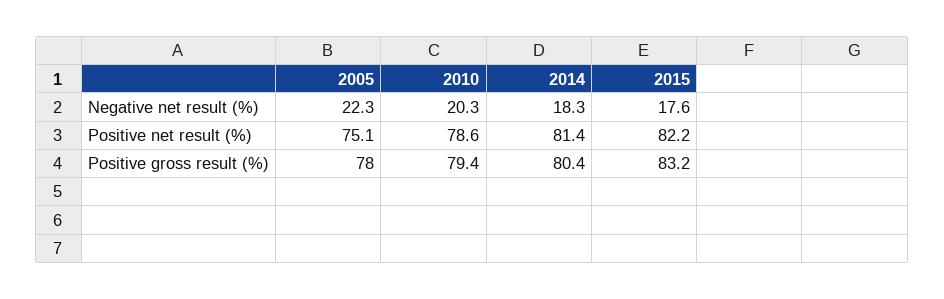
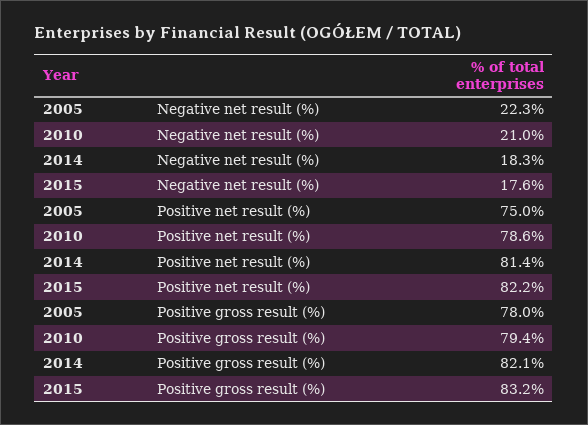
  {
    "2005": {
      "Negative net result (%)": 22.3,
-     "Positive net result (%)": 75.1,
+     "Positive net result (%)": 75,
      "Positive gross result (%)": 78
    },
    "2010": {
-     "Negative net result (%)": 20.3,
+     "Negative net result (%)": 21,
      "Positive net result (%)": 78.6,
      "Positive gross result (%)": 79.4
    },
    "2014": {
      "Negative net result (%)": 18.3,
      "Positive net result (%)": 81.4,
-     "Positive gross result (%)": 80.4
+     "Positive gross result (%)": 82.1
    },
    "2015": {
      "Negative net result (%)": 17.6,
      "Positive net result (%)": 82.2,
      "Positive gross result (%)": 83.2
    }
  }

